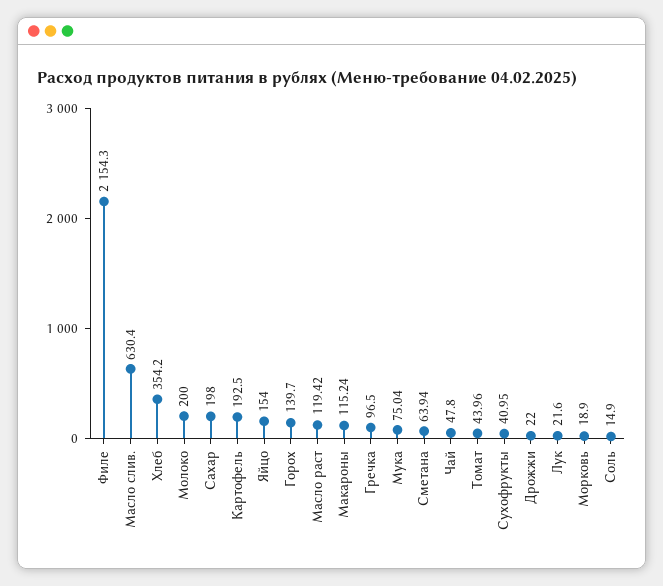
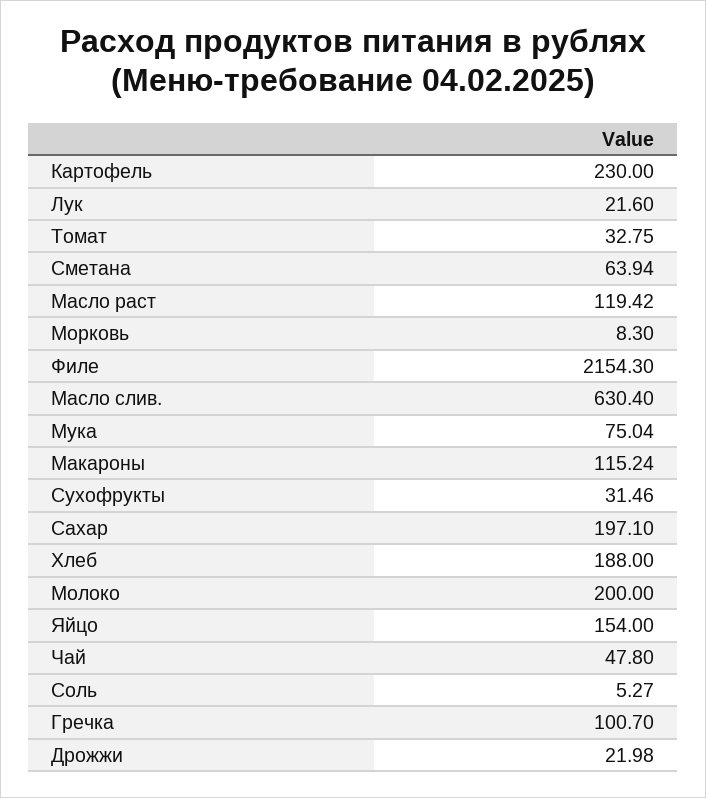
  {
    "Филе": 2154.3,
    "Масло слив.": 630.4,
-   "Хлеб": 354.2,
+   "Хлеб": 188,
    "Молоко": 200,
-   "Сахар": 198,
+   "Сахар": 197.1,
-   "Картофель": 192.5,
+   "Картофель": 230,
    "Яйцо": 154,
-   "Горох": 139.7,
    "Масло раст": 119.42,
    "Макароны": 115.24,
-   "Гречка": 96.5,
+   "Гречка": 100.7,
    "Мука": 75.04,
    "Сметана": 63.94,
    "Чай": 47.8,
-   "Томат": 43.96,
+   "Томат": 32.75,
-   "Сухофрукты": 40.95,
+   "Сухофрукты": 31.46,
-   "Дрожжи": 22,
+   "Дрожжи": 21.98,
    "Лук": 21.6,
-   "Морковь": 18.9,
+   "Морковь": 8.3,
-   "Соль": 14.9
+   "Соль": 5.27
  }

